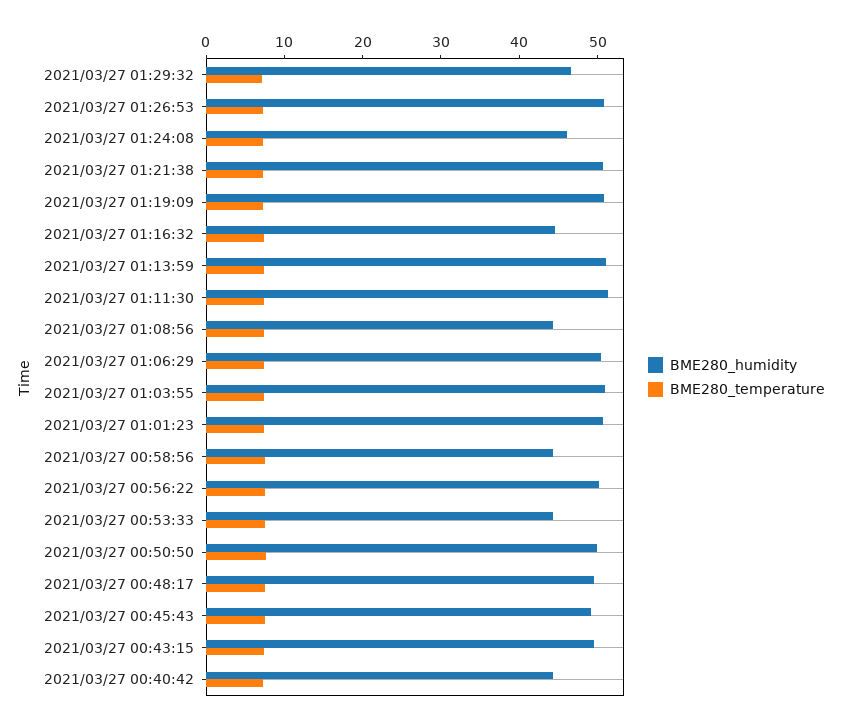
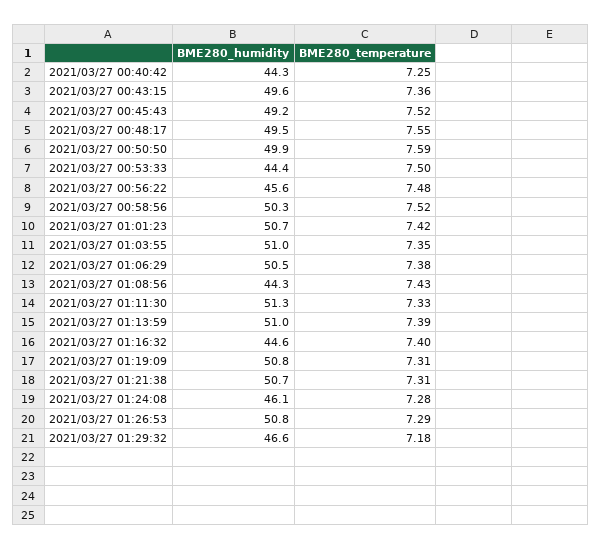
  {
    "BME280_humidity": {
      "2021/03/27 01:29:32": 46.6,
      "2021/03/27 01:26:53": 50.8,
      "2021/03/27 01:24:08": 46.1,
      "2021/03/27 01:21:38": 50.7,
      "2021/03/27 01:19:09": 50.8,
      "2021/03/27 01:16:32": 44.6,
      "2021/03/27 01:13:59": 51,
      "2021/03/27 01:11:30": 51.3,
      "2021/03/27 01:08:56": 44.3,
      "2021/03/27 01:06:29": 50.5,
      "2021/03/27 01:03:55": 51,
      "2021/03/27 01:01:23": 50.7,
-     "2021/03/27 00:58:56": 44,
+     "2021/03/27 00:58:56": 50.3,
-     "2021/03/27 00:56:22": 50,
+     "2021/03/27 00:56:22": 45.6,
      "2021/03/27 00:53:33": 44.4,
      "2021/03/27 00:50:50": 49.9,
      "2021/03/27 00:48:17": 49.5,
      "2021/03/27 00:45:43": 49.2,
      "2021/03/27 00:43:15": 49.6,
      "2021/03/27 00:40:42": 44.3
    },
    "BME280_temperature": {
      "2021/03/27 01:29:32": 7.18,
      "2021/03/27 01:26:53": 7.29,
      "2021/03/27 01:24:08": 7.28,
      "2021/03/27 01:21:38": 7.31,
      "2021/03/27 01:19:09": 7.31,
      "2021/03/27 01:16:32": 7.4,
      "2021/03/27 01:13:59": 7.39,
      "2021/03/27 01:11:30": 7.33,
      "2021/03/27 01:08:56": 7.43,
      "2021/03/27 01:06:29": 7.38,
      "2021/03/27 01:03:55": 7.35,
      "2021/03/27 01:01:23": 7.42,
      "2021/03/27 00:58:56": 7.52,
      "2021/03/27 00:56:22": 7.48,
      "2021/03/27 00:53:33": 7.5,
      "2021/03/27 00:50:50": 7.59,
      "2021/03/27 00:48:17": 7.55,
      "2021/03/27 00:45:43": 7.52,
      "2021/03/27 00:43:15": 7.36,
      "2021/03/27 00:40:42": 7.25
    }
  }

